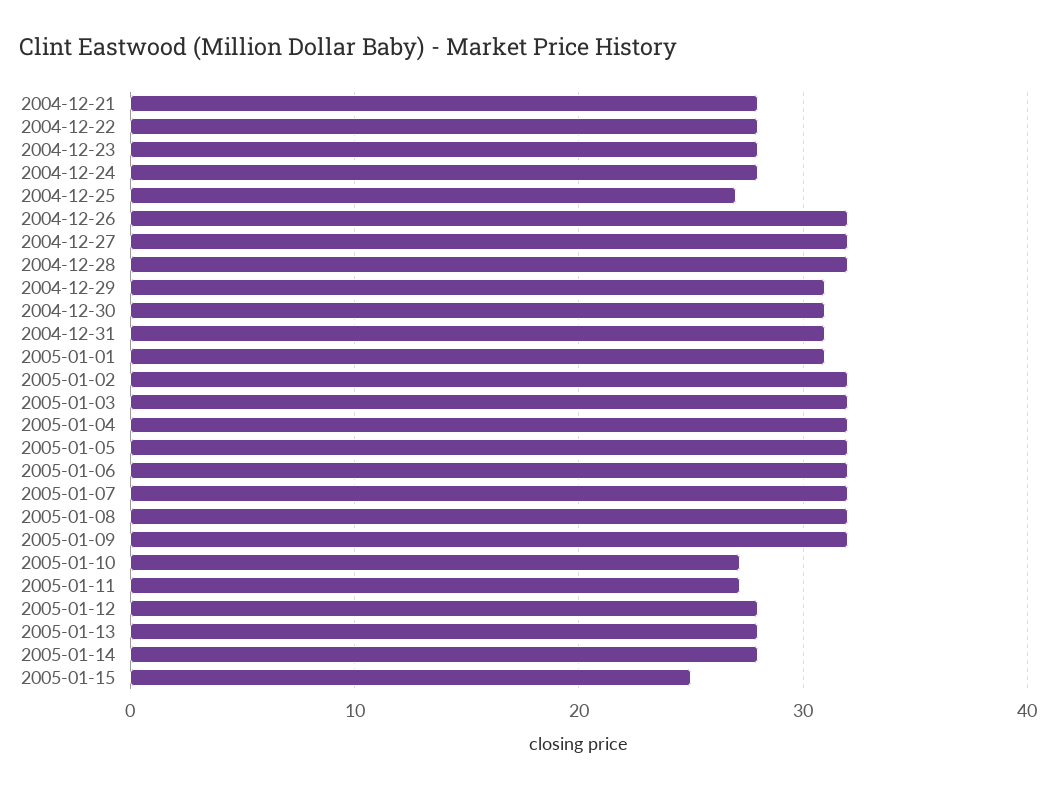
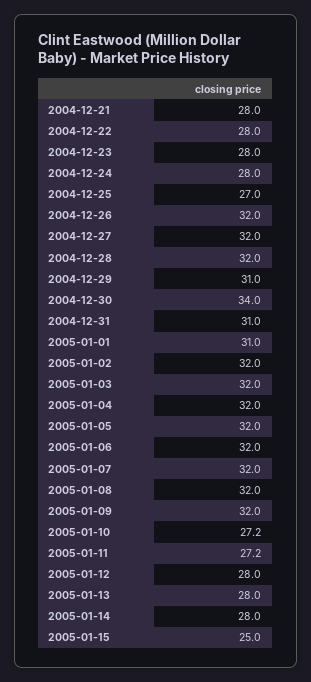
  {
    "2004-12-21": 28,
    "2004-12-22": 28,
    "2004-12-23": 28,
    "2004-12-24": 28,
    "2004-12-25": 27,
    "2004-12-26": 32,
    "2004-12-27": 32,
    "2004-12-28": 32,
    "2004-12-29": 31,
-   "2004-12-30": 31,
+   "2004-12-30": 34,
    "2004-12-31": 31,
    "2005-01-01": 31,
    "2005-01-02": 32,
    "2005-01-03": 32,
    "2005-01-04": 32,
    "2005-01-05": 32,
    "2005-01-06": 32,
    "2005-01-07": 32,
    "2005-01-08": 32,
    "2005-01-09": 32,
    "2005-01-10": 27.2,
    "2005-01-11": 27.2,
    "2005-01-12": 28,
    "2005-01-13": 28,
    "2005-01-14": 28,
    "2005-01-15": 25
  }

